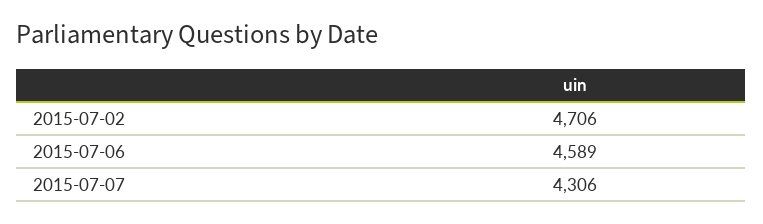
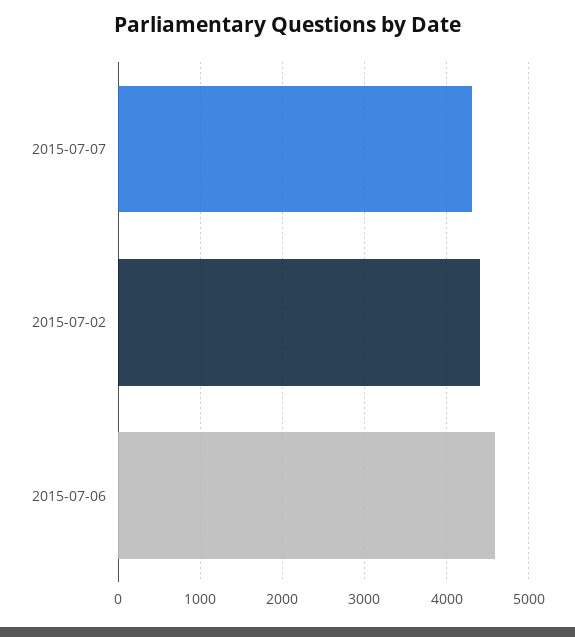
  {
-   "2015-07-02": 4706,
+   "2015-07-02": 4400,
    "2015-07-06": 4589,
    "2015-07-07": 4306
  }

